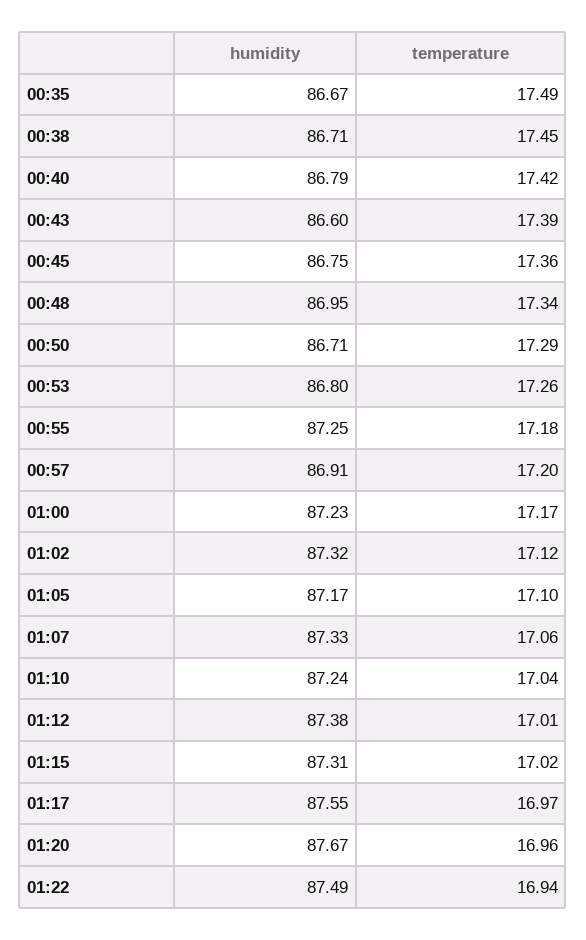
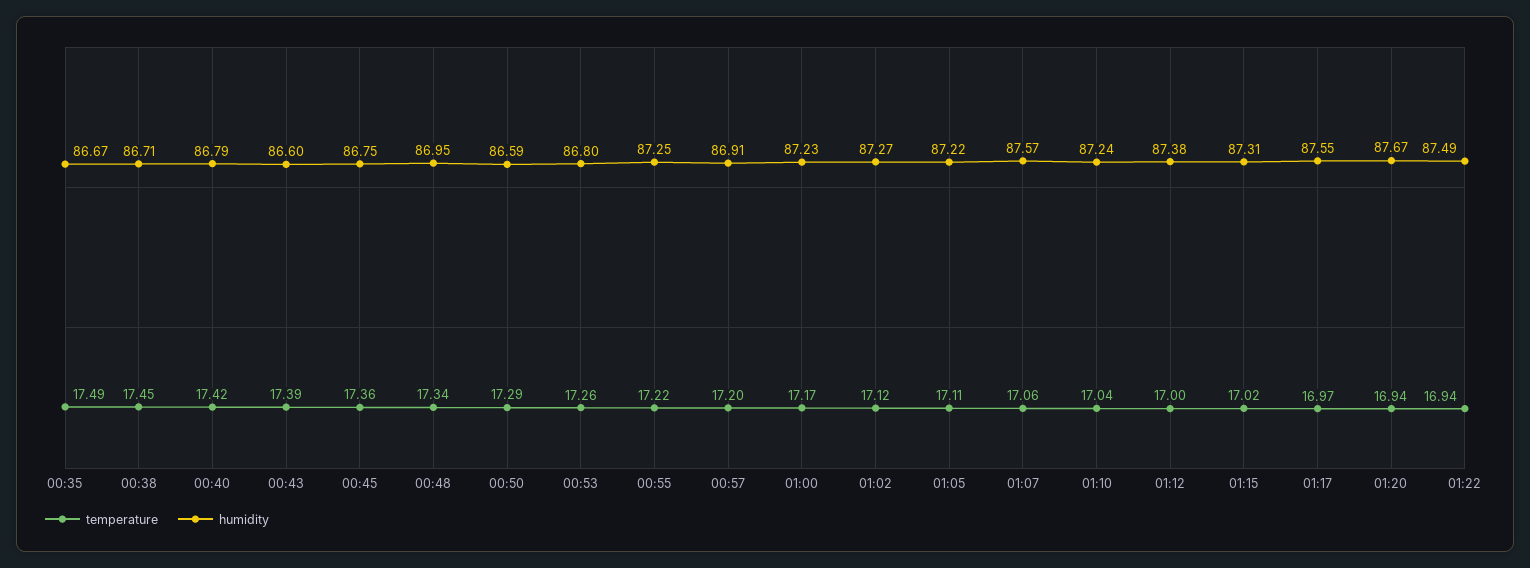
  {
    "humidity": {
      "00:35": 86.67,
      "00:38": 86.71,
      "00:40": 86.79,
      "00:43": 86.6,
      "00:45": 86.75,
      "00:48": 86.95,
-     "00:50": 86.71,
+     "00:50": 86.59,
      "00:53": 86.8,
      "00:55": 87.25,
      "00:57": 86.91,
      "01:00": 87.23,
-     "01:02": 87.32,
+     "01:02": 87.27,
-     "01:05": 87.17,
+     "01:05": 87.22,
-     "01:07": 87.33,
+     "01:07": 87.57,
      "01:10": 87.24,
      "01:12": 87.38,
      "01:15": 87.31,
      "01:17": 87.55,
      "01:20": 87.67,
      "01:22": 87.49
    },
    "temperature": {
      "00:35": 17.49,
      "00:38": 17.45,
      "00:40": 17.42,
      "00:43": 17.39,
      "00:45": 17.36,
      "00:48": 17.34,
      "00:50": 17.29,
      "00:53": 17.26,
-     "00:55": 17.18,
+     "00:55": 17.22,
      "00:57": 17.2,
      "01:00": 17.17,
      "01:02": 17.12,
-     "01:05": 17.1,
+     "01:05": 17.11,
      "01:07": 17.06,
      "01:10": 17.04,
-     "01:12": 17.01,
+     "01:12": 17,
      "01:15": 17.02,
      "01:17": 16.97,
-     "01:20": 16.96,
+     "01:20": 16.94,
      "01:22": 16.94
    }
  }

